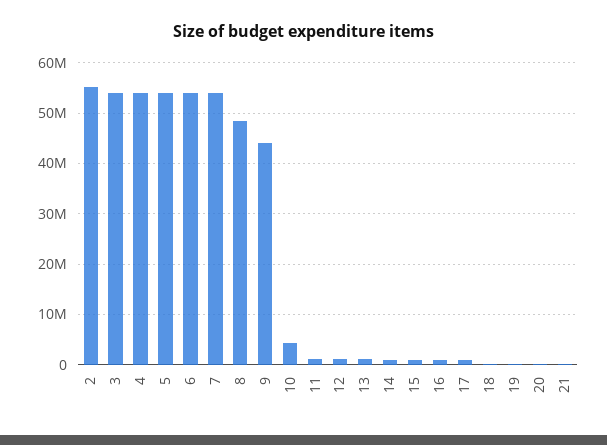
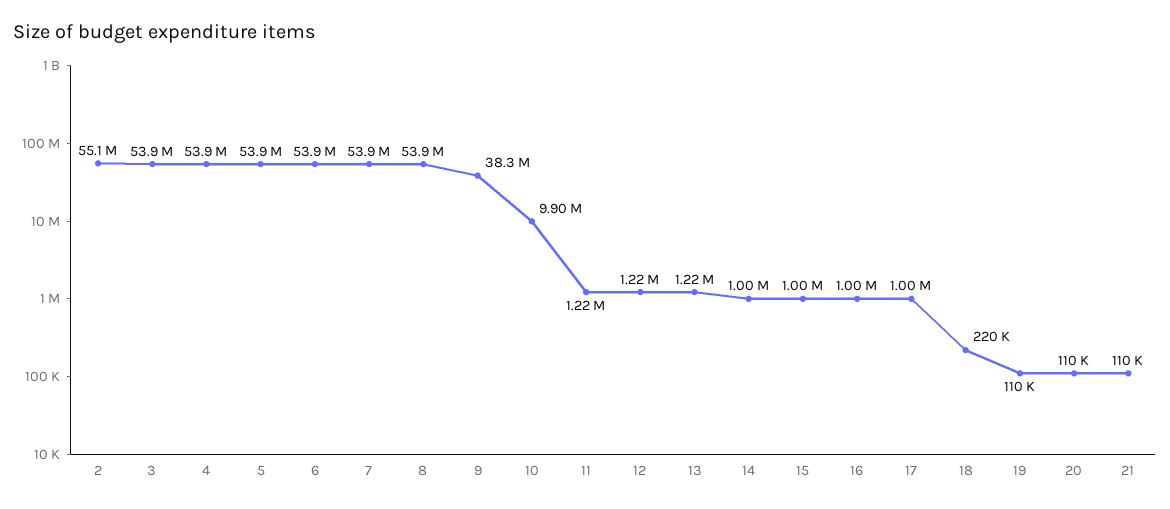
  {
    "2": 55100000,
    "3": 53900000,
    "4": 53900000,
    "5": 53900000,
    "6": 53900000,
    "7": 53900000,
-   "8": 48000000,
+   "8": 53900000,
-   "9": 44000000,
+   "9": 38300000,
-   "10": 4000000,
+   "10": 9900000,
    "11": 1220000,
    "12": 1220000,
    "13": 1220000,
    "14": 1000000,
    "15": 1000000,
    "16": 1000000,
    "17": 1000000,
    "18": 220000,
    "19": 110000,
    "20": 110000,
    "21": 110000
  }

